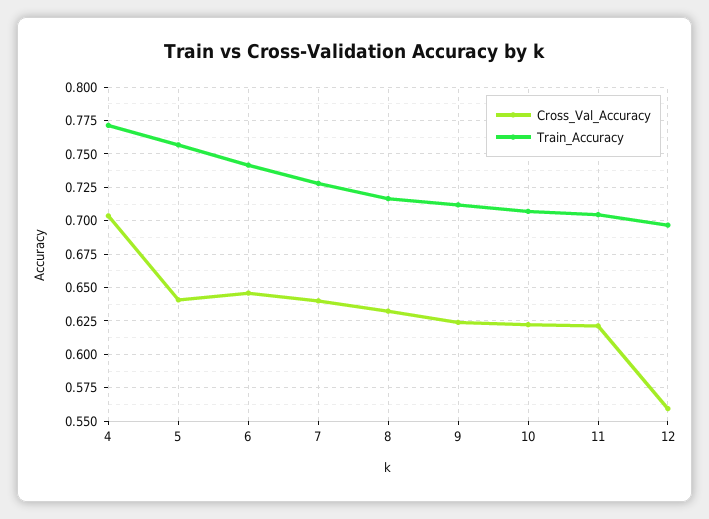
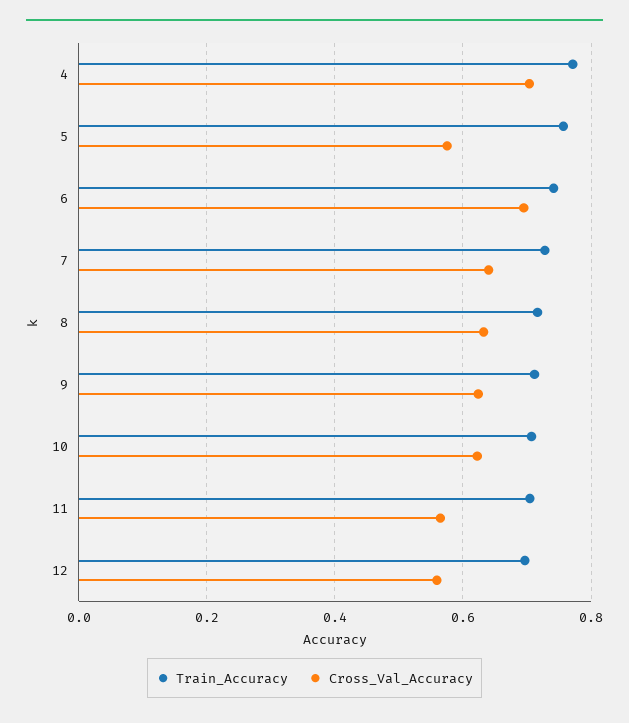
  {
    "Cross_Val_Accuracy": {
      "4": 0.705,
-     "5": 0.64,
+     "5": 0.58,
-     "6": 0.645,
+     "6": 0.7,
      "7": 0.64,
      "8": 0.63,
      "9": 0.625,
      "10": 0.62,
-     "11": 0.62,
+     "11": 0.56,
      "12": 0.56
    },
    "Train_Accuracy": {
      "4": 0.77,
      "5": 0.755,
      "6": 0.74,
      "7": 0.73,
      "8": 0.715,
      "9": 0.71,
      "10": 0.705,
      "11": 0.705,
      "12": 0.695
    }
  }

